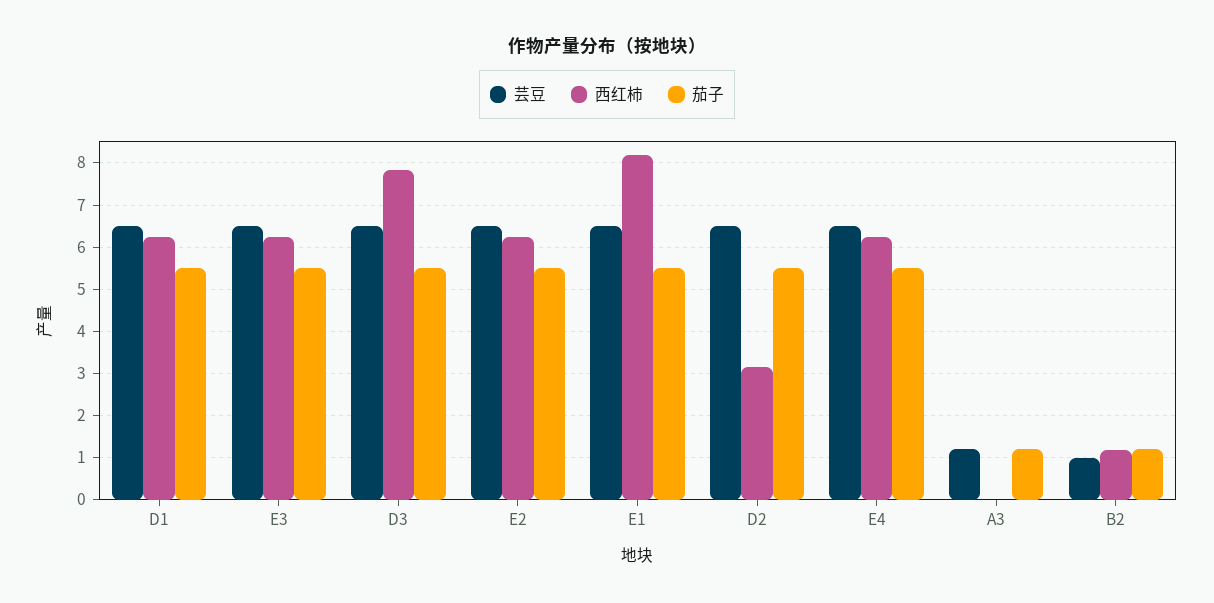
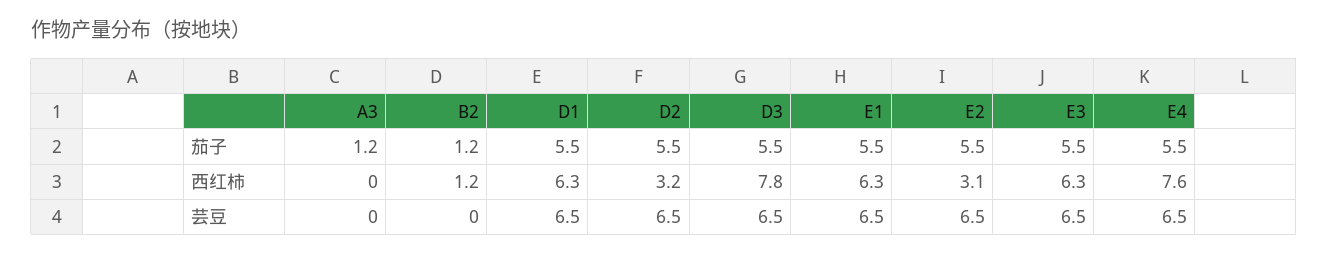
  {
    "芸豆": {
      "D1": 6.5,
      "E3": 6.5,
      "D3": 6.5,
      "E2": 6.5,
      "E1": 6.5,
      "D2": 6.5,
      "E4": 6.5,
-     "A3": 1.2,
+     "A3": 0,
-     "B2": 1
+     "B2": 0
    },
    "西红柿": {
      "D1": 6.3,
      "E3": 6.3,
      "D3": 7.8,
-     "E2": 6.2,
+     "E2": 3.1,
-     "E1": 8.2,
+     "E1": 6.3,
      "D2": 3.2,
-     "E4": 6.2,
+     "E4": 7.6,
      "A3": 0,
      "B2": 1.2
    },
    "茄子": {
      "D1": 5.5,
      "E3": 5.5,
      "D3": 5.5,
      "E2": 5.5,
      "E1": 5.5,
      "D2": 5.5,
      "E4": 5.5,
      "A3": 1.2,
      "B2": 1.2
    }
  }

